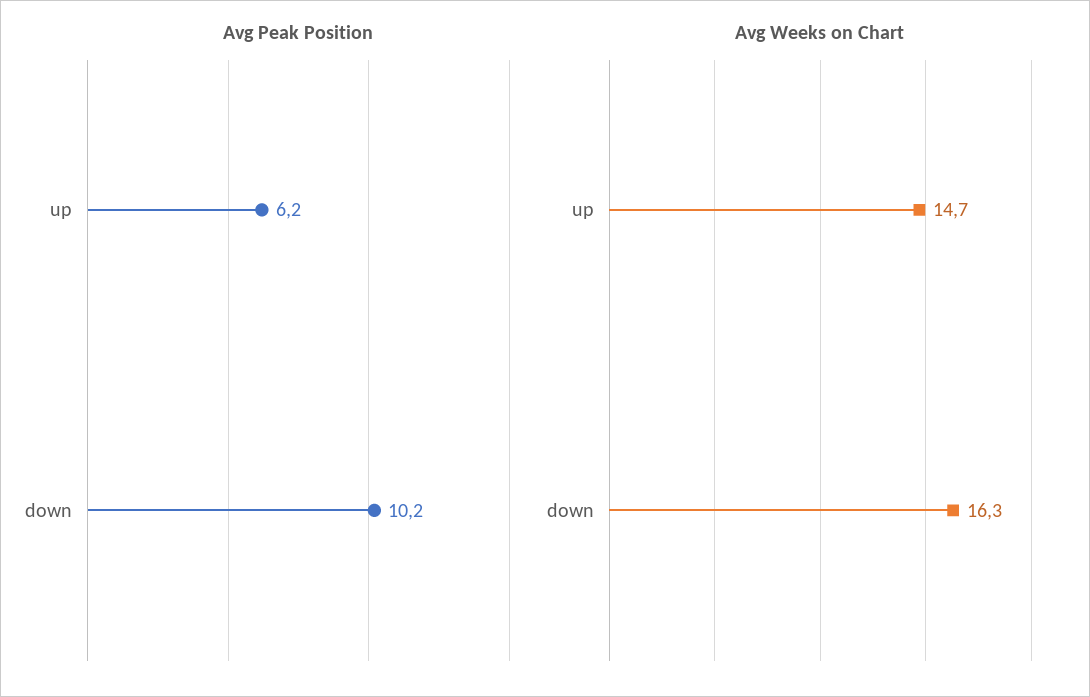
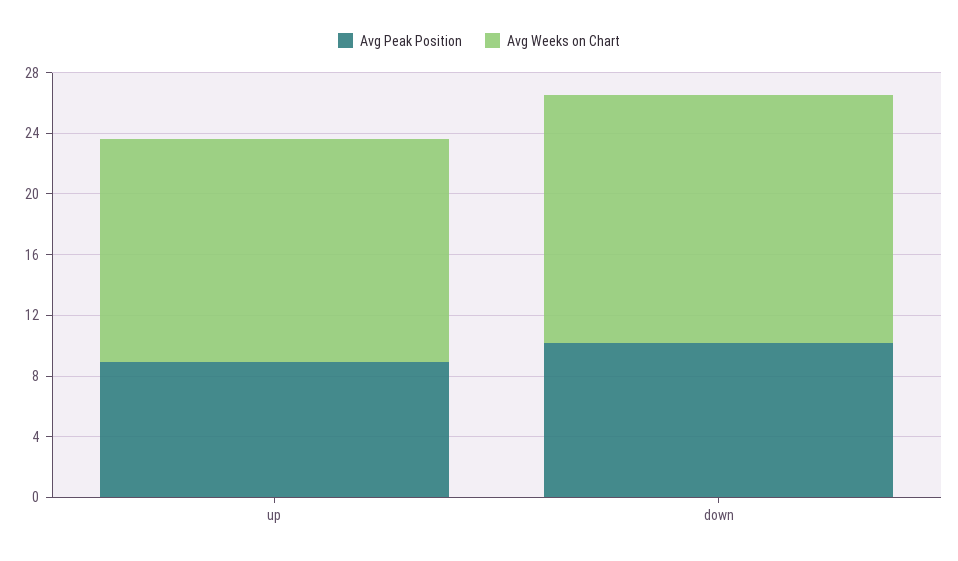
  {
    "Avg Peak Position": {
-     "up": 6.2,
+     "up": 9,
      "down": 10.2
    },
    "Avg Weeks on Chart": {
      "up": 14.7,
      "down": 16.3
    }
  }

